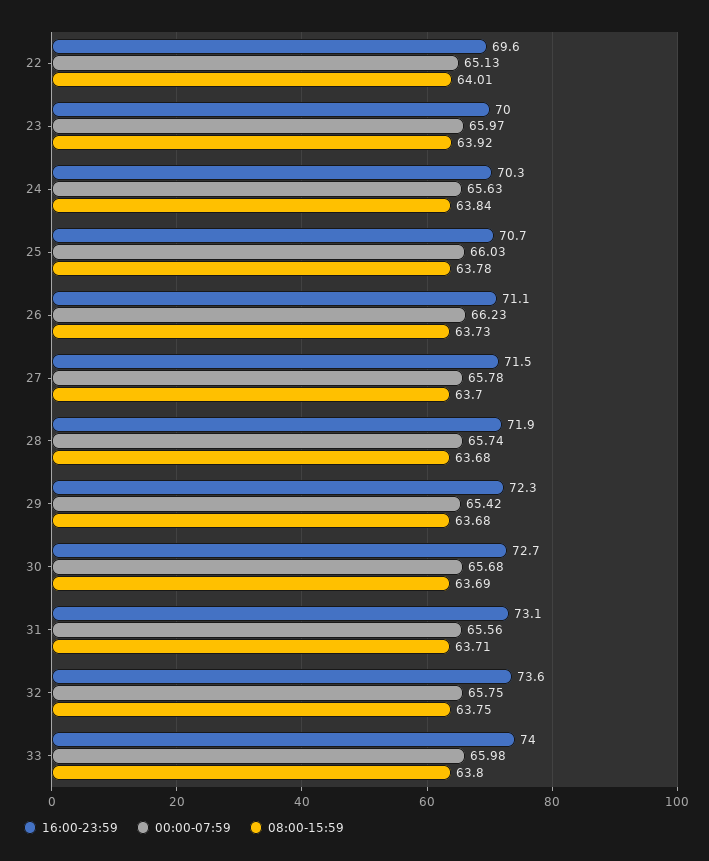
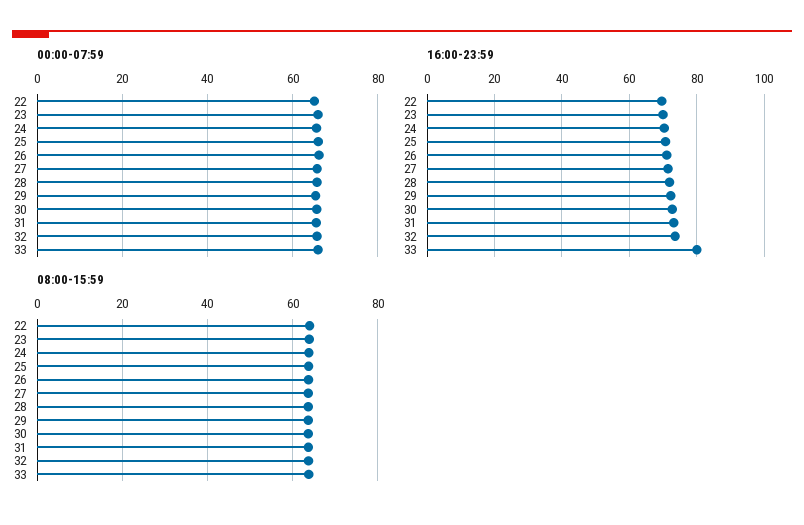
  {
    "16:00-23:59": {
      "22": 69.6,
      "23": 70,
      "24": 70.3,
      "25": 70.7,
      "26": 71.1,
      "27": 71.5,
      "28": 71.9,
      "29": 72.3,
      "30": 72.7,
      "31": 73.1,
      "32": 73.6,
-     "33": 74
+     "33": 80
    },
    "00:00-07:59": {
      "22": 65.13,
      "23": 65.97,
      "24": 65.63,
      "25": 66.03,
      "26": 66.23,
      "27": 65.78,
      "28": 65.74,
      "29": 65.42,
      "30": 65.68,
      "31": 65.56,
      "32": 65.75,
      "33": 65.98
    },
    "08:00-15:59": {
      "22": 64.01,
      "23": 63.92,
      "24": 63.84,
      "25": 63.78,
      "26": 63.73,
      "27": 63.7,
      "28": 63.68,
      "29": 63.68,
      "30": 63.69,
      "31": 63.71,
      "32": 63.75,
      "33": 63.8
    }
  }

